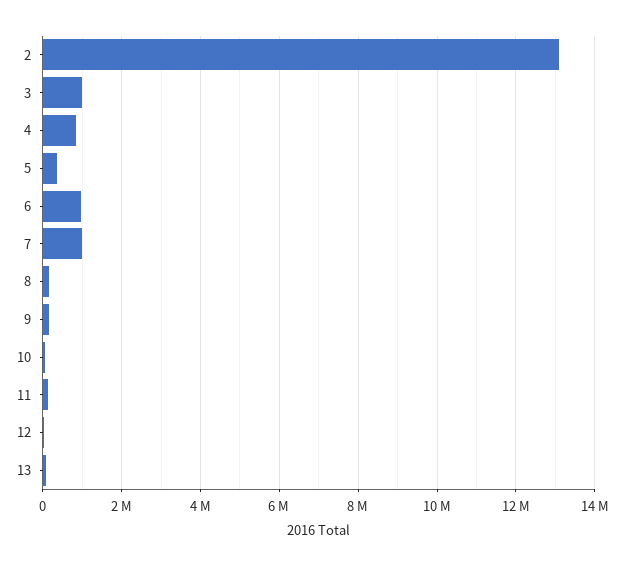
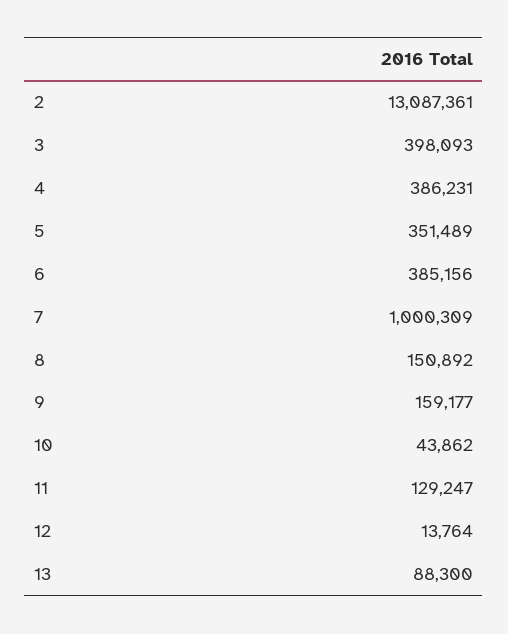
  {
    "2": 13087361,
-   "3": 1000000,
+   "3": 398093,
-   "4": 800000,
+   "4": 386231,
    "5": 351489,
-   "6": 1000000,
+   "6": 385156,
    "7": 1000309,
    "8": 150892,
    "9": 159177,
    "10": 43862,
    "11": 129247,
    "12": 13764,
    "13": 88300
  }

